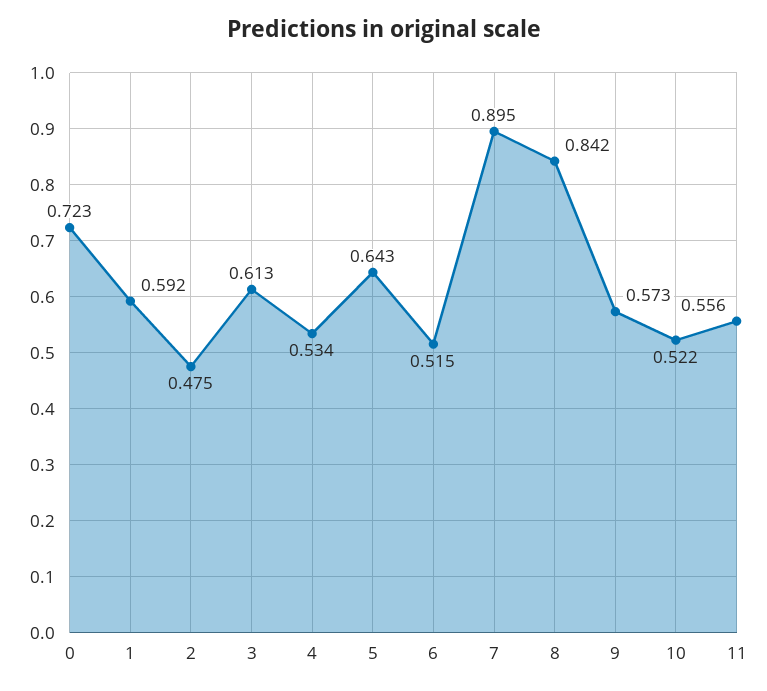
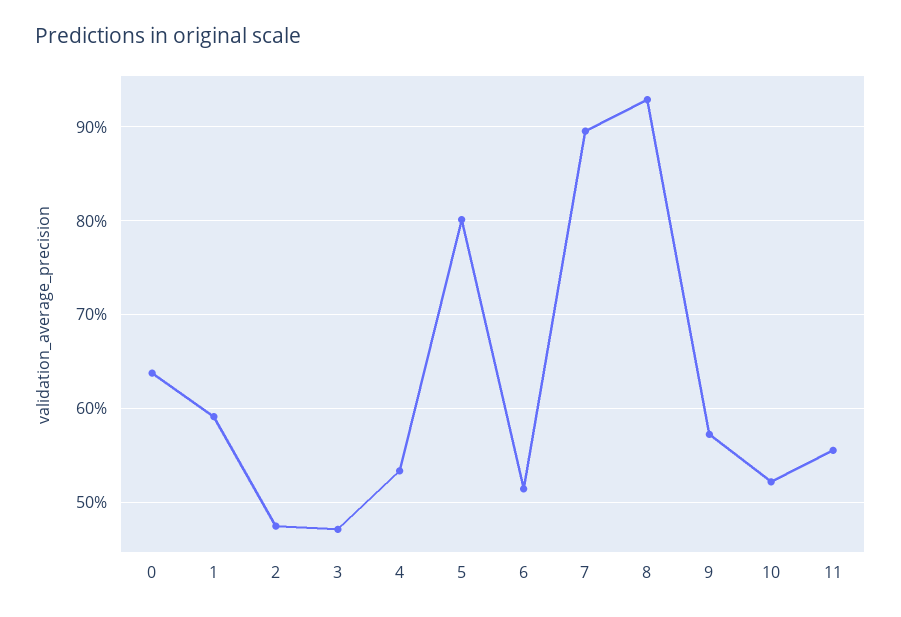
  {
-   "0": 0.723,
+   "0": 0.64,
    "1": 0.592,
    "2": 0.475,
-   "3": 0.613,
+   "3": 0.47,
    "4": 0.534,
-   "5": 0.643,
+   "5": 0.8,
    "6": 0.515,
    "7": 0.895,
-   "8": 0.842,
+   "8": 0.93,
    "9": 0.573,
    "10": 0.522,
    "11": 0.556
  }

